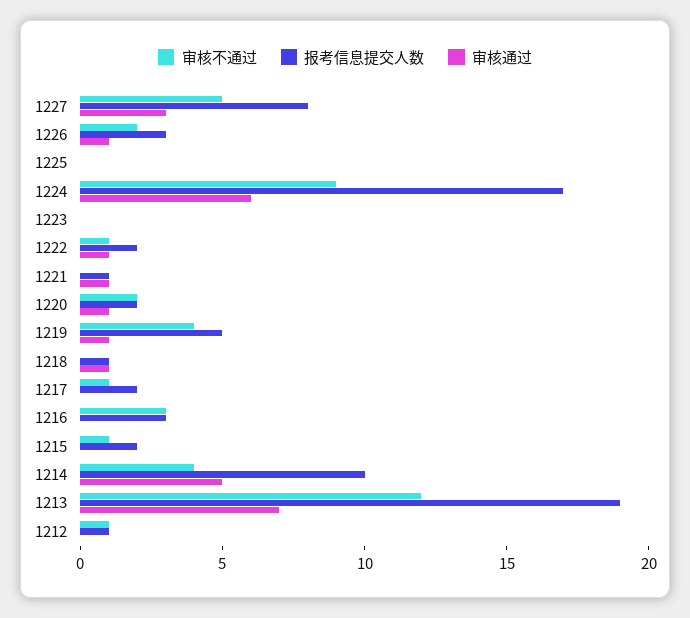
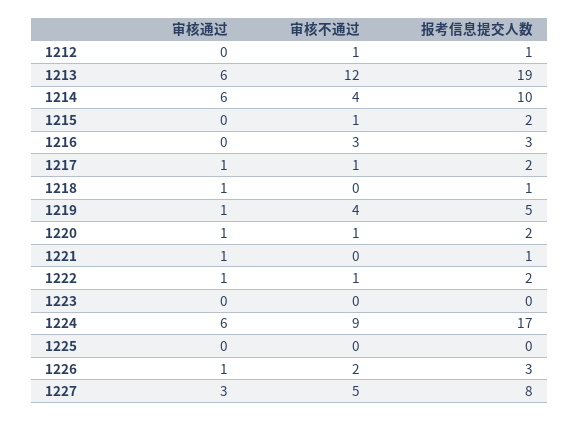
  {
    "审核不通过": {
      "1227": 5,
      "1226": 2,
      "1225": 0,
      "1224": 9,
      "1223": 0,
      "1222": 1,
      "1221": 0,
-     "1220": 2,
+     "1220": 1,
      "1219": 4,
      "1218": 0,
      "1217": 1,
      "1216": 3,
      "1215": 1,
      "1214": 4,
      "1213": 12,
      "1212": 1
    },
    "报考信息提交人数": {
      "1227": 8,
      "1226": 3,
      "1225": 0,
      "1224": 17,
      "1223": 0,
      "1222": 2,
      "1221": 1,
      "1220": 2,
      "1219": 5,
      "1218": 1,
      "1217": 2,
      "1216": 3,
      "1215": 2,
      "1214": 10,
      "1213": 19,
      "1212": 1
    },
    "审核通过": {
      "1227": 3,
      "1226": 1,
      "1225": 0,
      "1224": 6,
      "1223": 0,
      "1222": 1,
      "1221": 1,
      "1220": 1,
      "1219": 1,
      "1218": 1,
-     "1217": 0,
+     "1217": 1,
      "1216": 0,
      "1215": 0,
-     "1214": 5,
+     "1214": 6,
-     "1213": 7,
+     "1213": 6,
      "1212": 0
    }
  }

